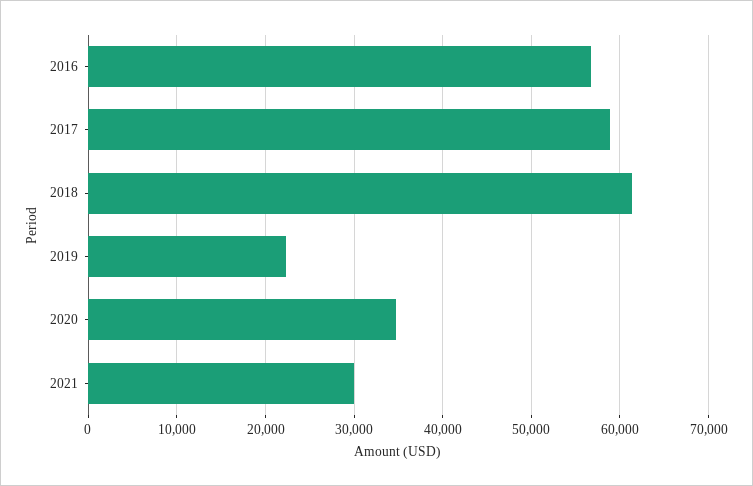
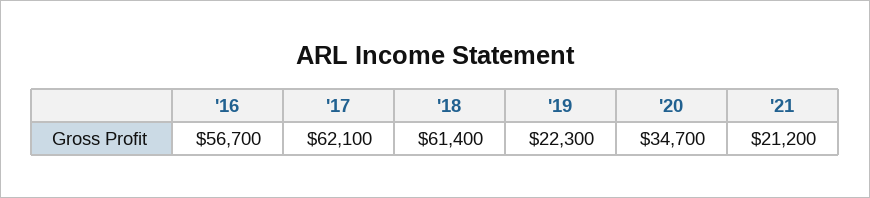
  {
    "2016": 56700,
-   "2017": 59000,
+   "2017": 62100,
    "2018": 61400,
    "2019": 22300,
    "2020": 34700,
-   "2021": 30000
+   "2021": 21200
  }

